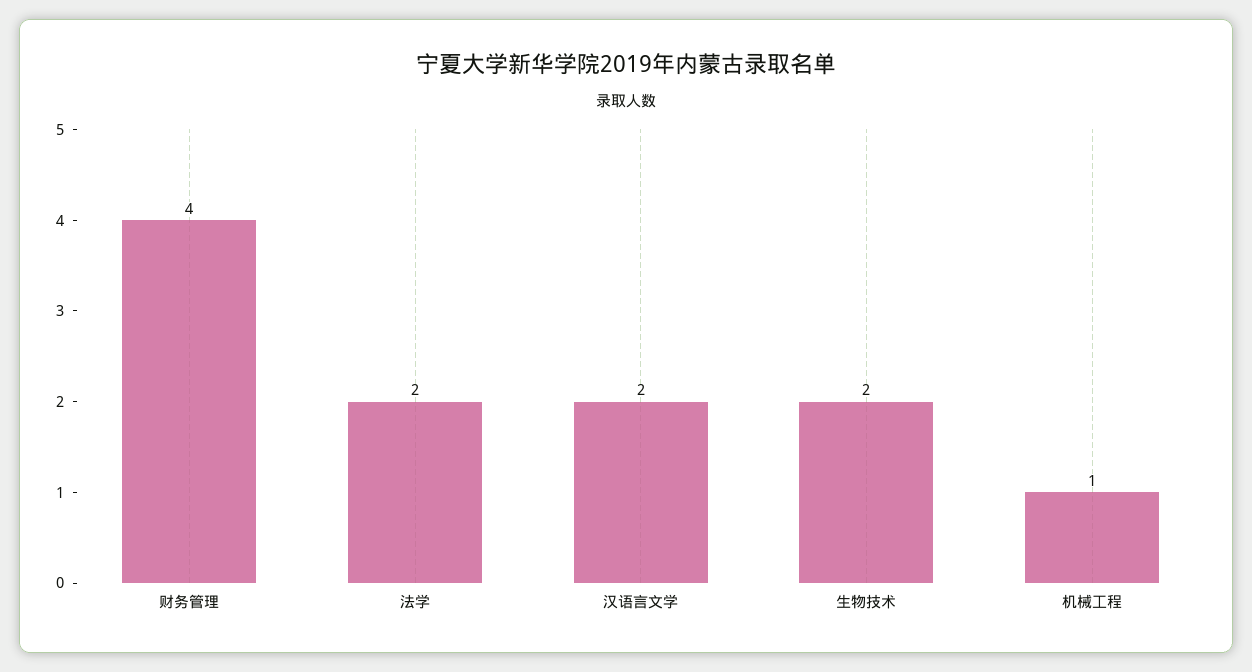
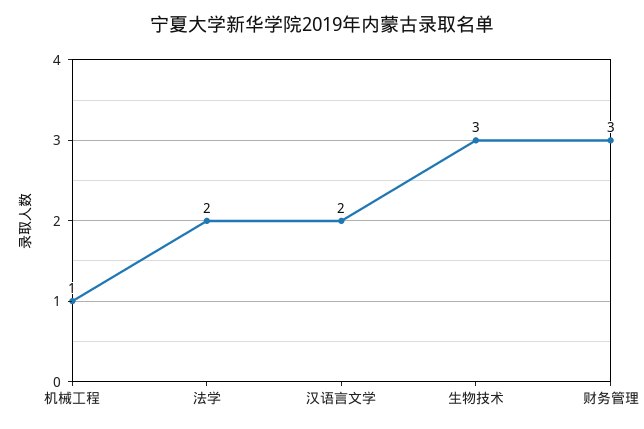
  {
-   "财务管理": 4,
+   "财务管理": 3,
    "法学": 2,
    "汉语言文学": 2,
-   "生物技术": 2,
+   "生物技术": 3,
    "机械工程": 1
  }

